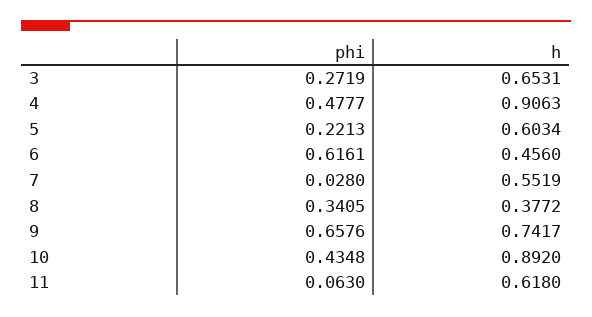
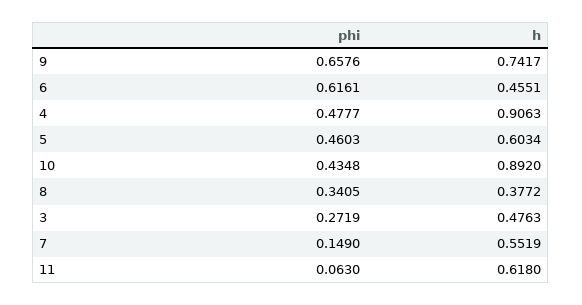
  {
    "phi": {
      "3": 0.2719,
      "4": 0.4777,
-     "5": 0.2213,
+     "5": 0.4603,
      "6": 0.6161,
-     "7": 0.028,
+     "7": 0.149,
      "8": 0.3405,
      "9": 0.6576,
      "10": 0.4348,
      "11": 0.063
    },
    "h": {
-     "3": 0.6531,
+     "3": 0.4763,
      "4": 0.9063,
      "5": 0.6034,
-     "6": 0.456,
+     "6": 0.4551,
      "7": 0.5519,
      "8": 0.3772,
      "9": 0.7417,
      "10": 0.892,
      "11": 0.618
    }
  }

